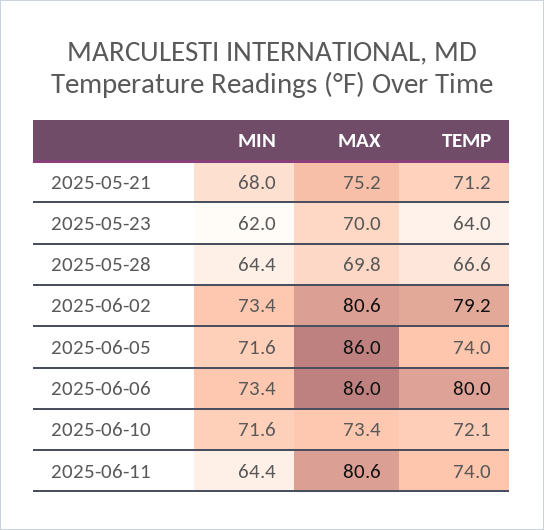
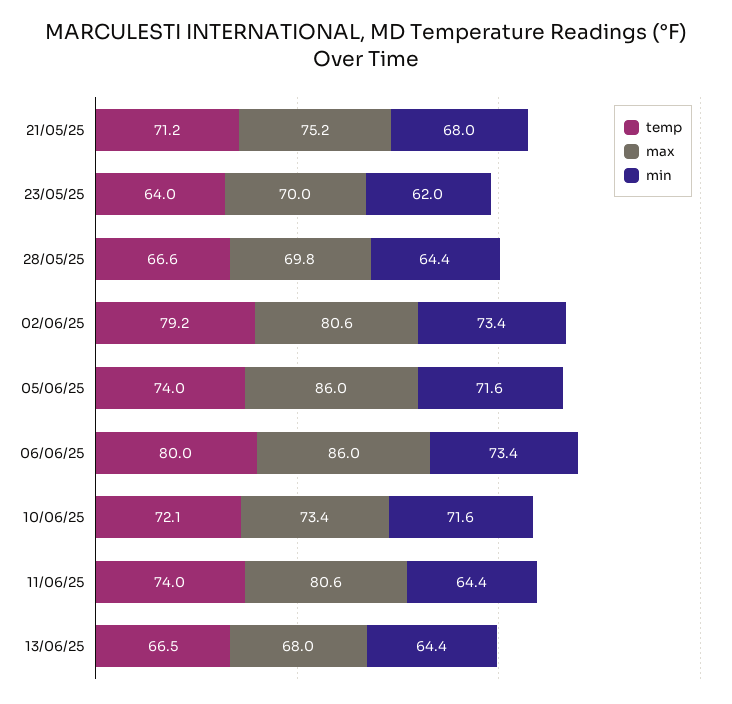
  {
    "MIN": {
      "2025-05-21": 68,
      "2025-05-23": 62,
      "2025-05-28": 64.4,
      "2025-06-02": 73.4,
      "2025-06-05": 71.6,
      "2025-06-06": 73.4,
      "2025-06-10": 71.6,
-     "2025-06-11": 64.4
+     "2025-06-11": 64.4,
+     "13/06/25": 64.4
    },
    "MAX": {
      "2025-05-21": 75.2,
      "2025-05-23": 70,
      "2025-05-28": 69.8,
      "2025-06-02": 80.6,
      "2025-06-05": 86,
      "2025-06-06": 86,
      "2025-06-10": 73.4,
-     "2025-06-11": 80.6
+     "2025-06-11": 80.6,
+     "13/06/25": 68
    },
    "TEMP": {
      "2025-05-21": 71.2,
      "2025-05-23": 64,
      "2025-05-28": 66.6,
      "2025-06-02": 79.2,
      "2025-06-05": 74,
      "2025-06-06": 80,
      "2025-06-10": 72.1,
-     "2025-06-11": 74
+     "2025-06-11": 74,
+     "13/06/25": 66.5
    }
  }

